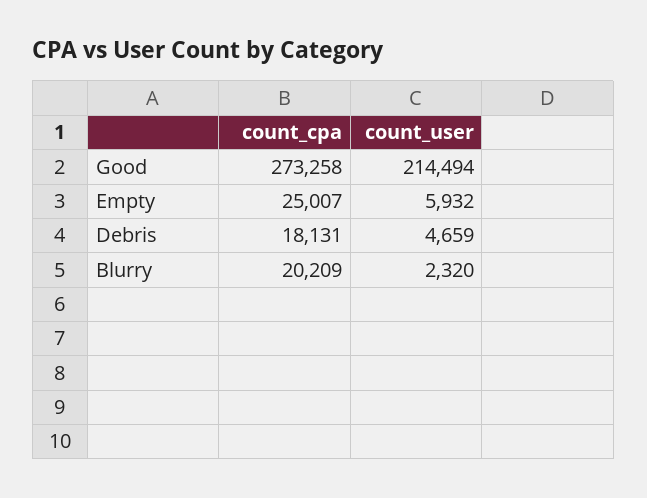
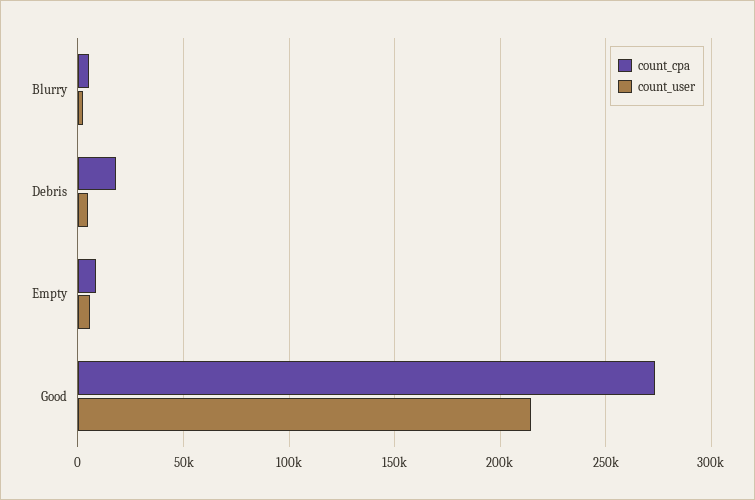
  {
    "count_cpa": {
      "Good": 273258,
-     "Empty": 25007,
+     "Empty": 10000,
      "Debris": 18131,
-     "Blurry": 20209
+     "Blurry": 5000
    },
    "count_user": {
      "Good": 214494,
      "Empty": 5932,
      "Debris": 4659,
      "Blurry": 2320
    }
  }

